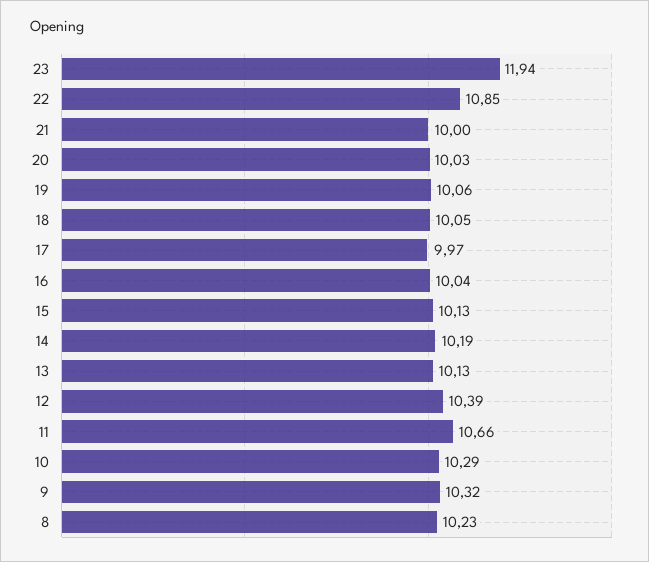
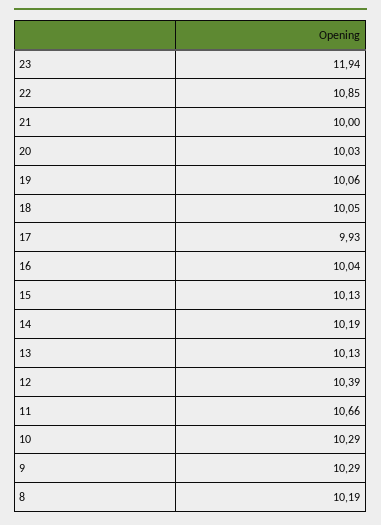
  {
    "23": 11.94,
    "22": 10.85,
    "21": 10,
    "20": 10.03,
    "19": 10.06,
    "18": 10.05,
-   "17": 9.97,
+   "17": 9.93,
    "16": 10.04,
    "15": 10.13,
    "14": 10.19,
    "13": 10.13,
    "12": 10.39,
    "11": 10.66,
    "10": 10.29,
-   "9": 10.32,
+   "9": 10.29,
-   "8": 10.23
+   "8": 10.19
  }

